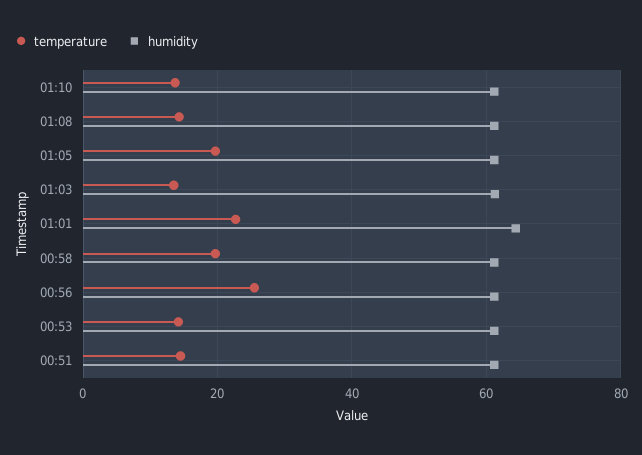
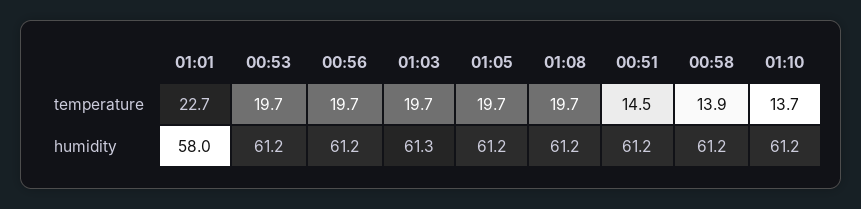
  {
    "temperature": {
      "01:10": 13.7,
-     "01:08": 14,
+     "01:08": 19.7,
      "01:05": 19.7,
-     "01:03": 14,
+     "01:03": 19.7,
      "01:01": 22.7,
-     "00:58": 20,
+     "00:58": 13.9,
-     "00:56": 26,
+     "00:56": 19.7,
-     "00:53": 14,
+     "00:53": 19.7,
      "00:51": 14.5
    },
    "humidity": {
      "01:10": 61.2,
      "01:08": 61.2,
      "01:05": 61.2,
      "01:03": 61.3,
-     "01:01": 64,
+     "01:01": 58,
      "00:58": 61.2,
      "00:56": 61.2,
      "00:53": 61.2,
      "00:51": 61.2
    }
  }

